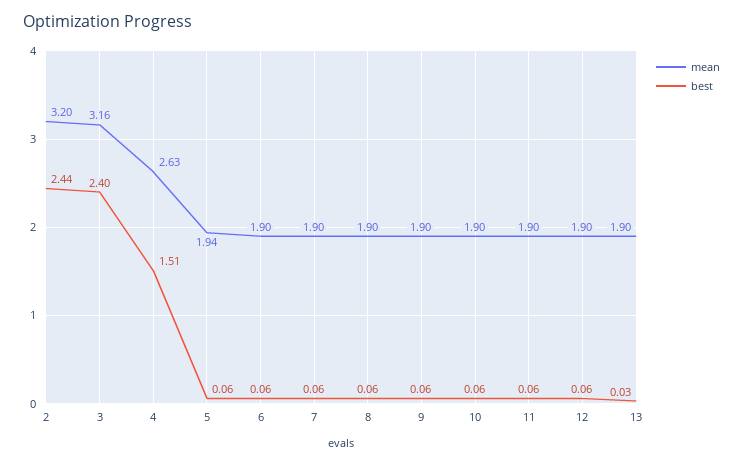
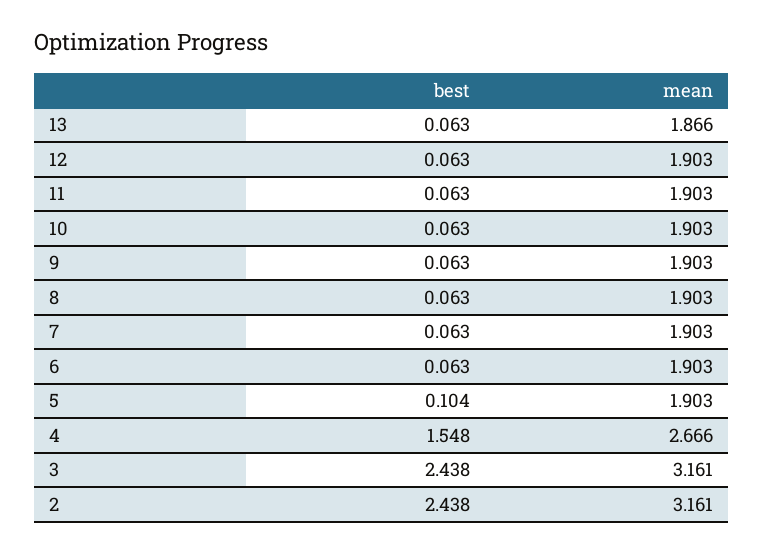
  {
    "mean": {
-     "2": 3.2,
+     "2": 3.161,
      "3": 3.161,
-     "4": 2.63,
+     "4": 2.666,
-     "5": 1.94,
+     "5": 1.903,
      "6": 1.903,
      "7": 1.903,
      "8": 1.903,
      "9": 1.903,
      "10": 1.903,
      "11": 1.903,
      "12": 1.903,
-     "13": 1.9
+     "13": 1.866
    },
    "best": {
      "2": 2.438,
-     "3": 2.4,
+     "3": 2.438,
-     "4": 1.51,
+     "4": 1.548,
-     "5": 0.06,
+     "5": 0.104,
      "6": 0.063,
      "7": 0.063,
      "8": 0.063,
      "9": 0.063,
      "10": 0.063,
      "11": 0.063,
      "12": 0.063,
-     "13": 0.03
+     "13": 0.063
    }
  }

